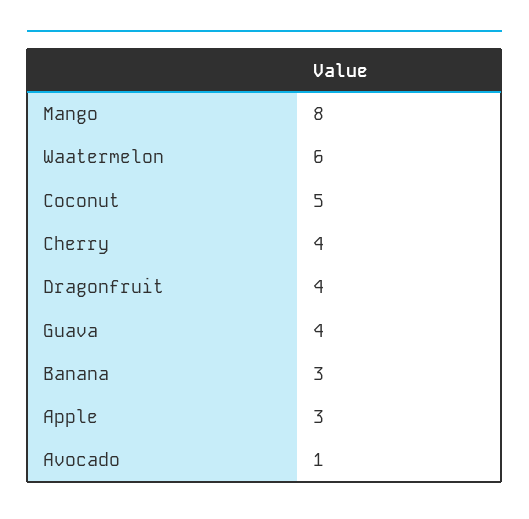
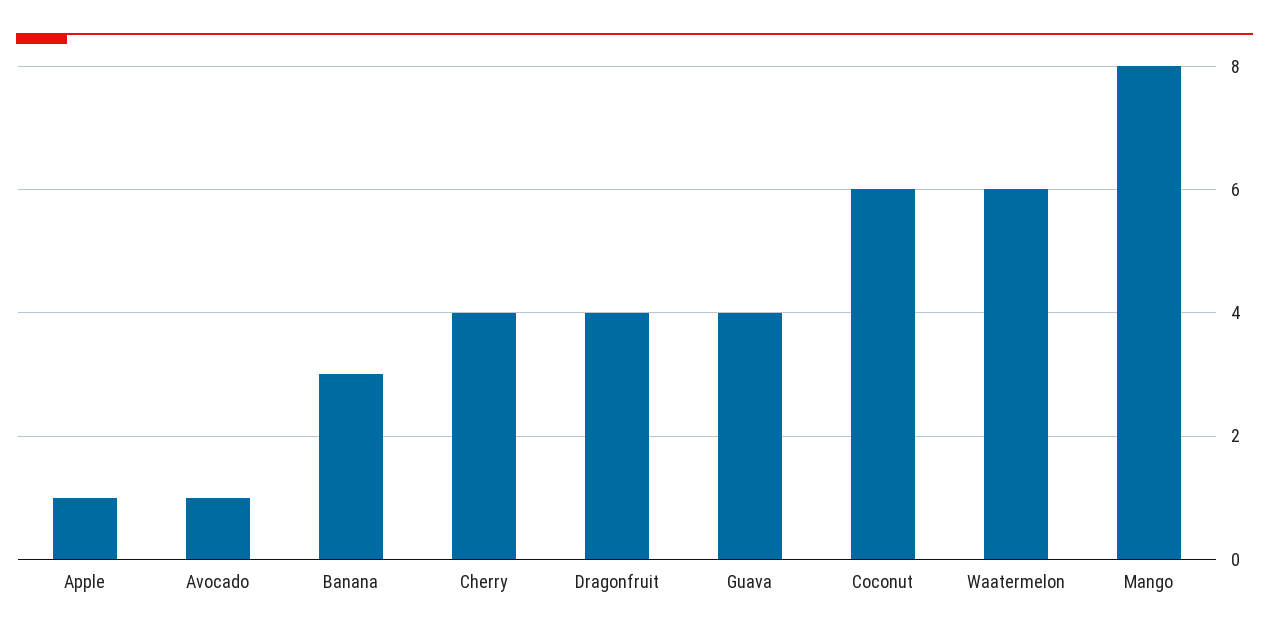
  {
    "Mango": 8,
    "Waatermelon": 6,
-   "Coconut": 5,
+   "Coconut": 6,
    "Cherry": 4,
    "Dragonfruit": 4,
    "Guava": 4,
    "Banana": 3,
-   "Apple": 3,
+   "Apple": 1,
    "Avocado": 1
  }

